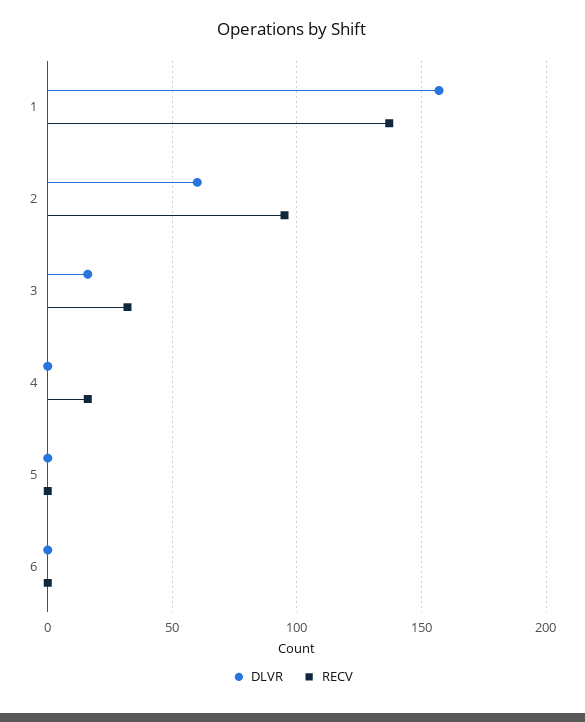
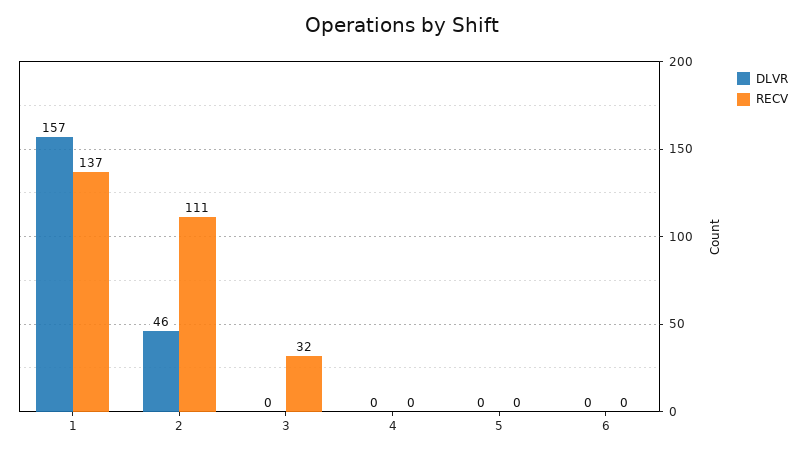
  {
    "DLVR": {
      "1": 157,
-     "2": 60,
+     "2": 46,
-     "3": 15,
+     "3": 0,
      "4": 0,
      "5": 0,
      "6": 0
    },
    "RECV": {
      "1": 137,
-     "2": 95,
+     "2": 111,
      "3": 32,
-     "4": 15,
+     "4": 0,
      "5": 0,
      "6": 0
    }
  }

